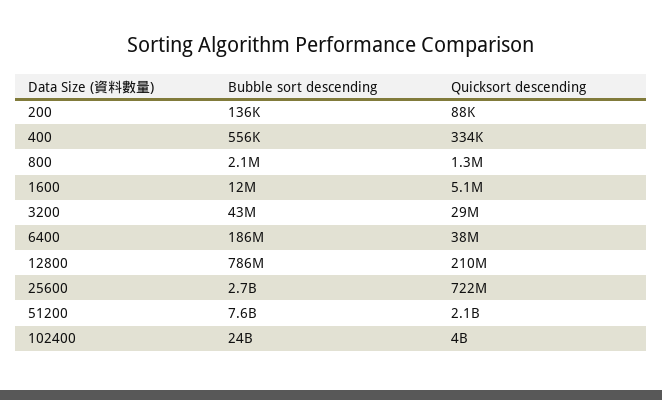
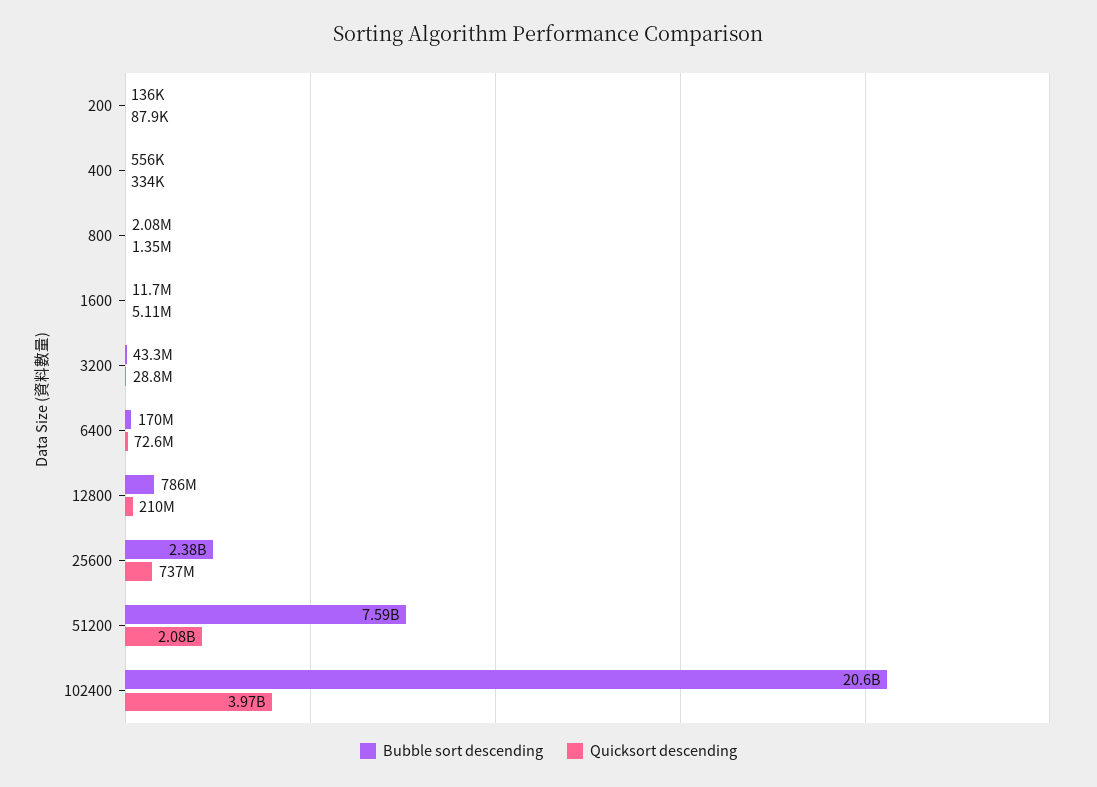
  {
    "Bubble sort descending": {
      "200": 136000,
      "400": 556000,
      "800": 2080000,
      "1600": 11700000,
      "3200": 43300000,
-     "6400": 186000000,
+     "6400": 170000000,
      "12800": 786000000,
-     "25600": 2700000000,
+     "25600": 2380000000,
      "51200": 7590000000,
-     "102400": 24000000000
+     "102400": 20600000000
    },
    "Quicksort descending": {
      "200": 87900,
      "400": 334000,
      "800": 1350000,
      "1600": 5110000,
      "3200": 28800000,
-     "6400": 38000000,
+     "6400": 72600000,
      "12800": 210000000,
-     "25600": 722000000,
+     "25600": 737000000,
      "51200": 2080000000,
      "102400": 3970000000
    }
  }

